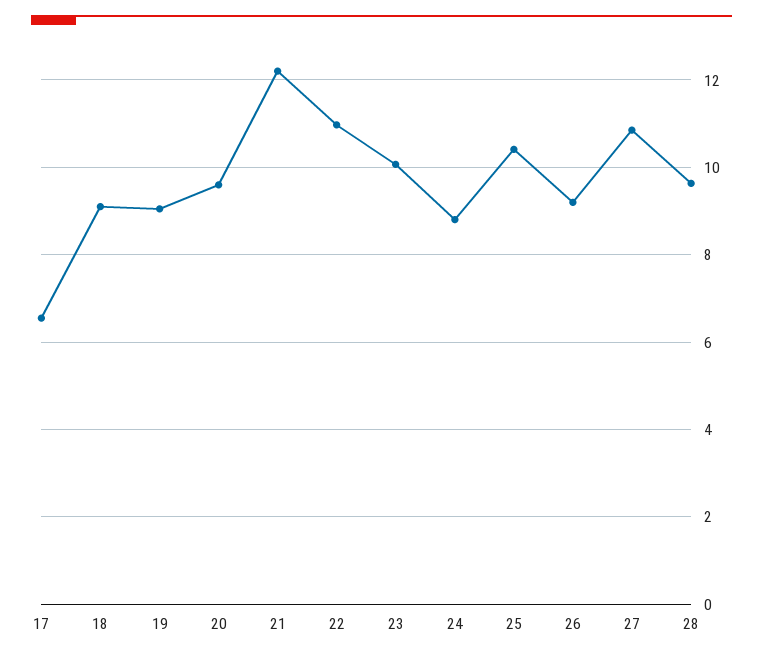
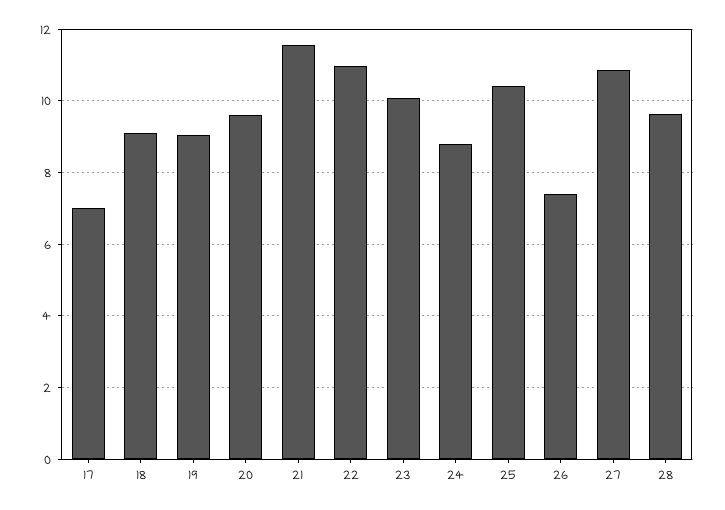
  {
-   "17": 6.6,
+   "17": 7,
    "18": 9.2,
    "19": 9,
    "20": 9.6,
-   "21": 12.2,
+   "21": 11.6,
    "22": 11,
    "23": 10,
    "24": 8.8,
    "25": 10.4,
-   "26": 9.2,
+   "26": 7.4,
    "27": 10.8,
    "28": 9.6
  }

